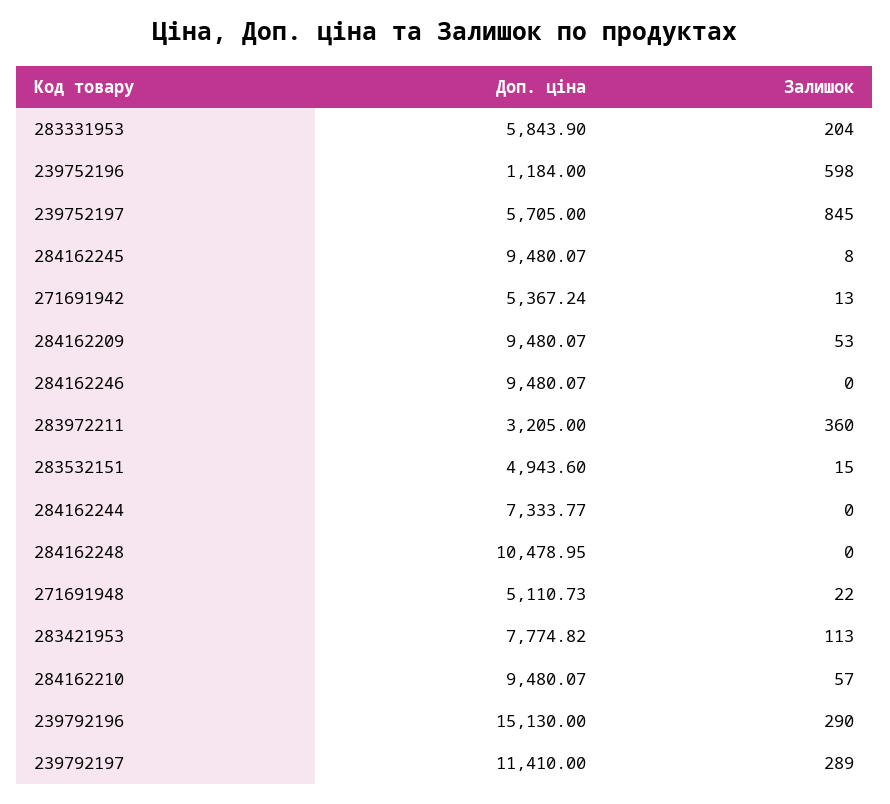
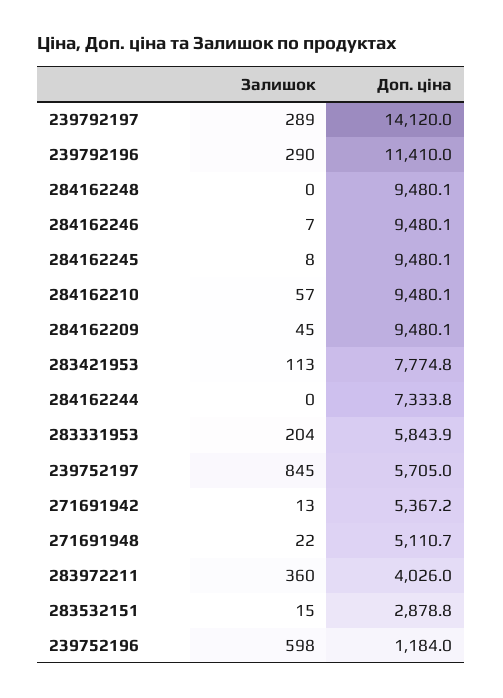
  {
    "Доп. ціна": {
      "283331953": 5843.9,
      "239752196": 1184,
      "239752197": 5705,
      "284162245": 9480.07,
      "271691942": 5367.24,
      "284162209": 9480.07,
      "284162246": 9480.07,
-     "283972211": 3205,
+     "283972211": 4026,
-     "283532151": 4943.6,
+     "283532151": 2878.8,
      "284162244": 7333.77,
-     "284162248": 10478.95,
+     "284162248": 9480.1,
      "271691948": 5110.73,
      "283421953": 7774.82,
      "284162210": 9480.07,
-     "239792196": 15130,
+     "239792196": 11410,
-     "239792197": 11410
+     "239792197": 14120
    },
    "Залишок": {
      "283331953": 204,
      "239752196": 598,
      "239752197": 845,
      "284162245": 8,
      "271691942": 13,
-     "284162209": 53,
+     "284162209": 45,
-     "284162246": 0,
+     "284162246": 7,
      "283972211": 360,
      "283532151": 15,
      "284162244": 0,
      "284162248": 0,
      "271691948": 22,
      "283421953": 113,
      "284162210": 57,
      "239792196": 290,
      "239792197": 289
    }
  }

